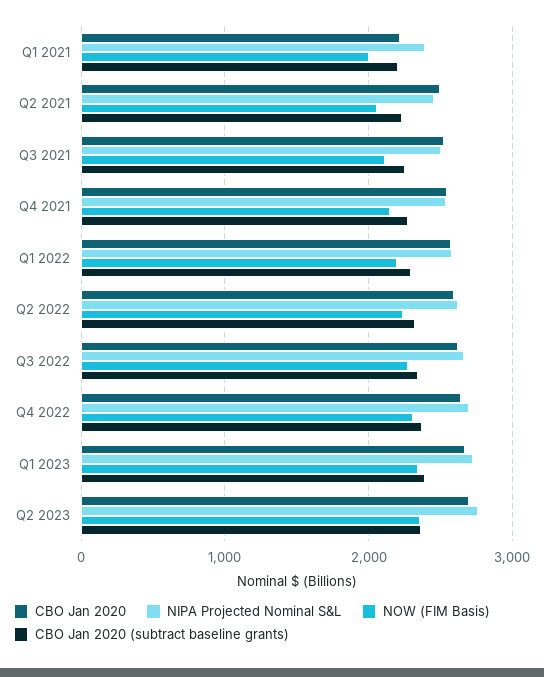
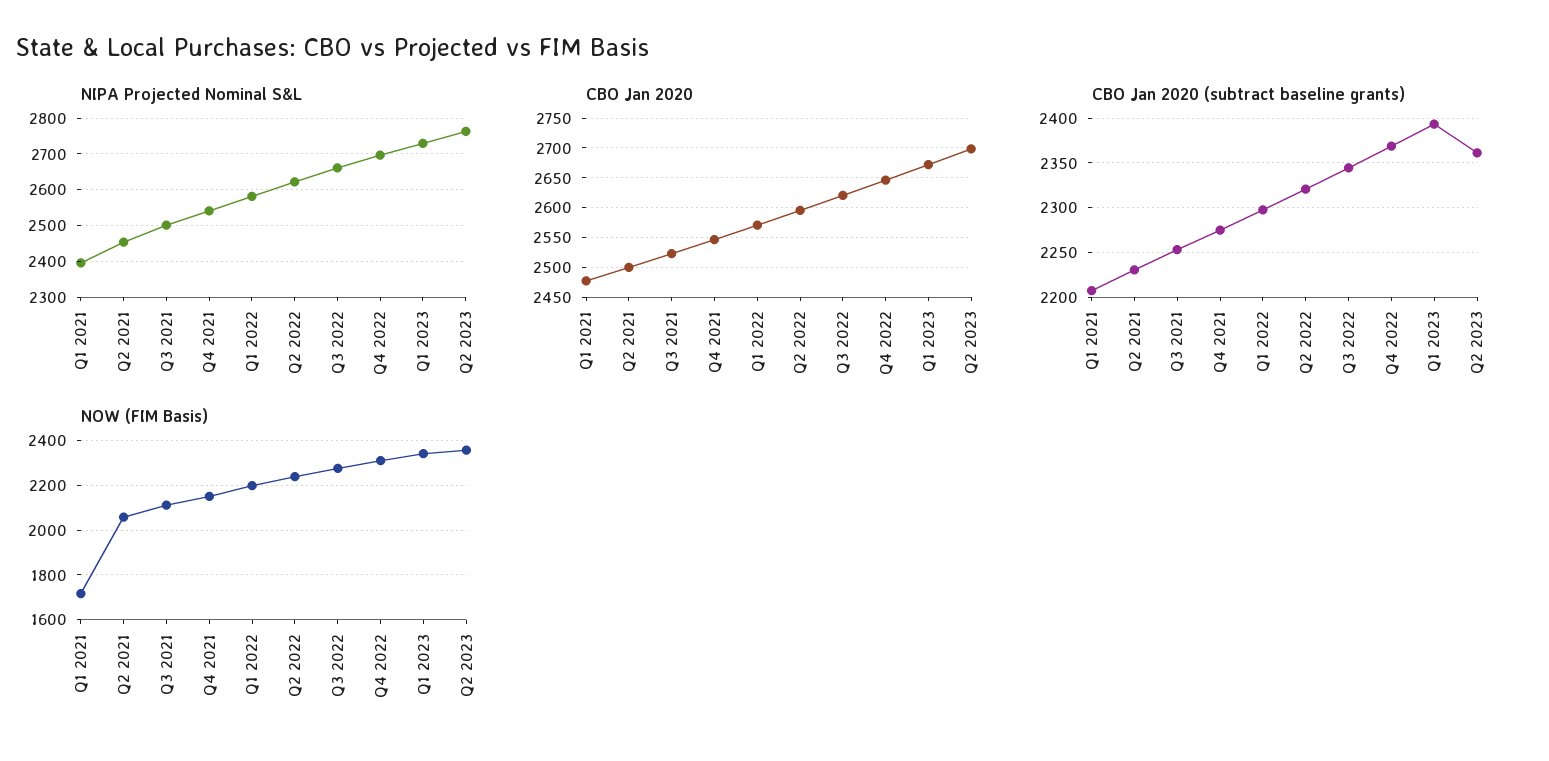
  {
    "CBO Jan 2020": {
-     "Q1 2021": 2200,
+     "Q1 2021": 2475,
      "Q2 2021": 2500,
      "Q3 2021": 2525,
      "Q4 2021": 2550,
      "Q1 2022": 2575,
      "Q2 2022": 2600,
      "Q3 2022": 2625,
      "Q4 2022": 2650,
      "Q1 2023": 2675,
      "Q2 2023": 2700
    },
    "NIPA Projected Nominal S&L": {
      "Q1 2021": 2400,
      "Q2 2021": 2460,
      "Q3 2021": 2500,
      "Q4 2021": 2540,
      "Q1 2022": 2580,
      "Q2 2022": 2620,
      "Q3 2022": 2660,
      "Q4 2022": 2700,
      "Q1 2023": 2720,
      "Q2 2023": 2760
    },
    "NOW (FIM Basis)": {
-     "Q1 2021": 2000,
+     "Q1 2021": 1700,
      "Q2 2021": 2050,
      "Q3 2021": 2100,
      "Q4 2021": 2150,
      "Q1 2022": 2200,
      "Q2 2022": 2250,
      "Q3 2022": 2300,
      "Q4 2022": 2300,
      "Q1 2023": 2350,
      "Q2 2023": 2350
    },
    "CBO Jan 2020 (subtract baseline grants)": {
      "Q1 2021": 2210,
      "Q2 2021": 2230,
      "Q3 2021": 2250,
      "Q4 2021": 2270,
      "Q1 2022": 2300,
      "Q2 2022": 2320,
      "Q3 2022": 2340,
      "Q4 2022": 2370,
      "Q1 2023": 2390,
      "Q2 2023": 2360
    }
  }

